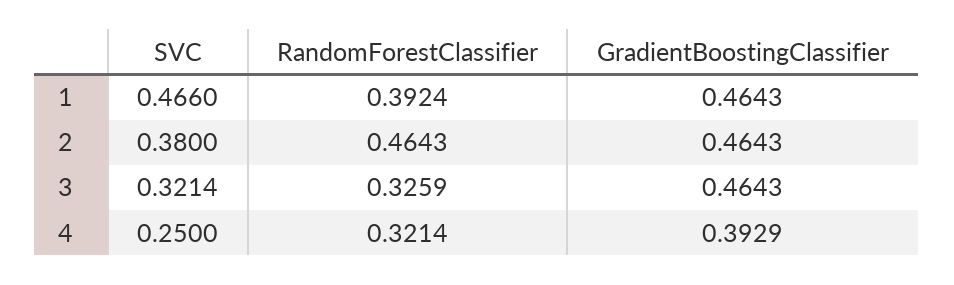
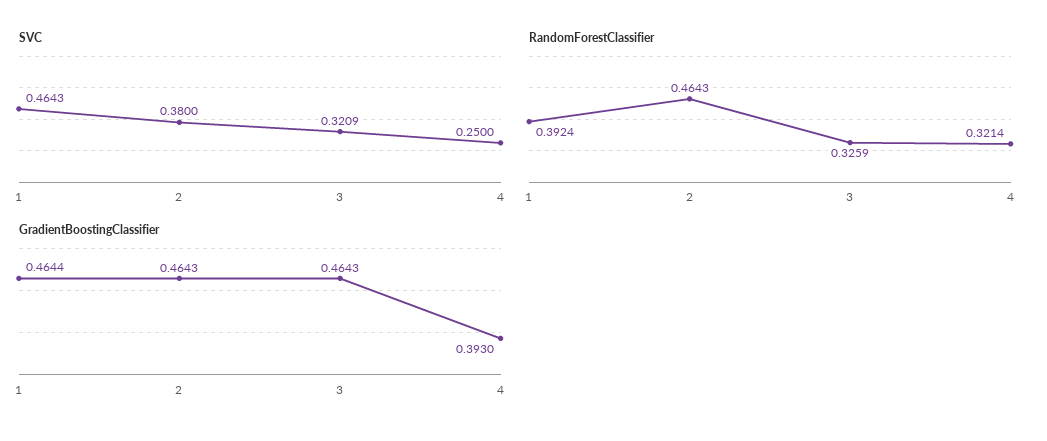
  {
    "SVC": {
-     "1": 0.466,
+     "1": 0.4643,
      "2": 0.38,
-     "3": 0.3214,
+     "3": 0.3209,
      "4": 0.25
    },
    "RandomForestClassifier": {
      "1": 0.3924,
      "2": 0.4643,
      "3": 0.3259,
      "4": 0.3214
    },
    "GradientBoostingClassifier": {
-     "1": 0.4643,
+     "1": 0.4644,
      "2": 0.4643,
      "3": 0.4643,
-     "4": 0.3929
+     "4": 0.393
    }
  }

